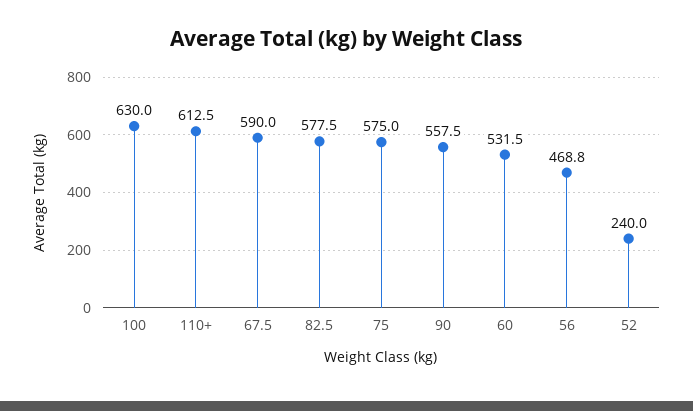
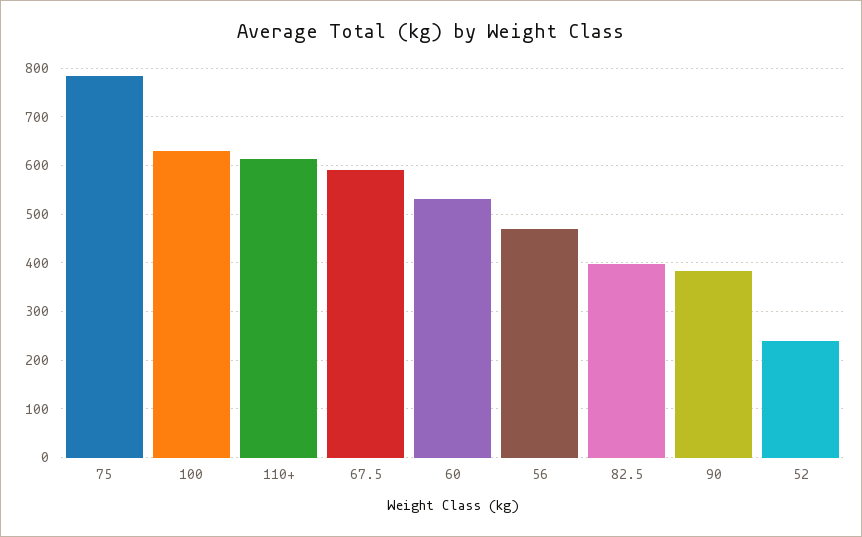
  {
    "100": 630,
    "110+": 612.5,
    "67.5": 590,
-   "82.5": 577.5,
+   "82.5": 400,
-   "75": 575,
+   "75": 780,
-   "90": 557.5,
+   "90": 380,
    "60": 531.5,
    "56": 468.8,
    "52": 240
  }

